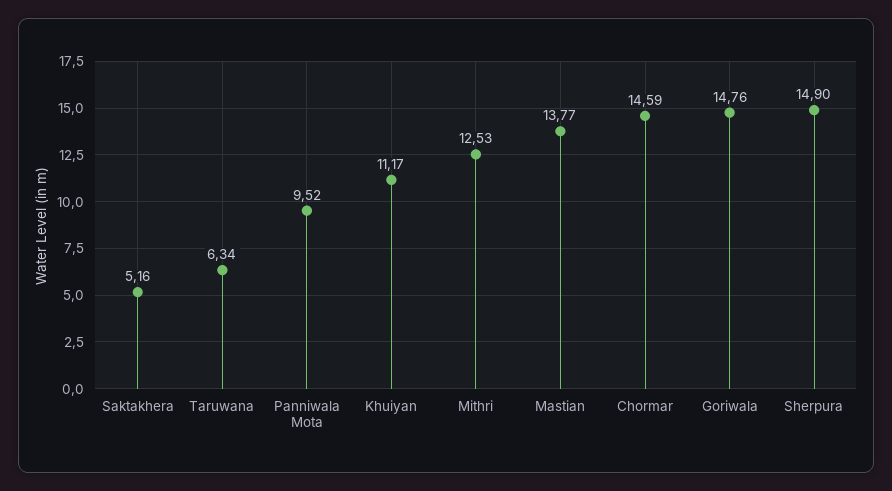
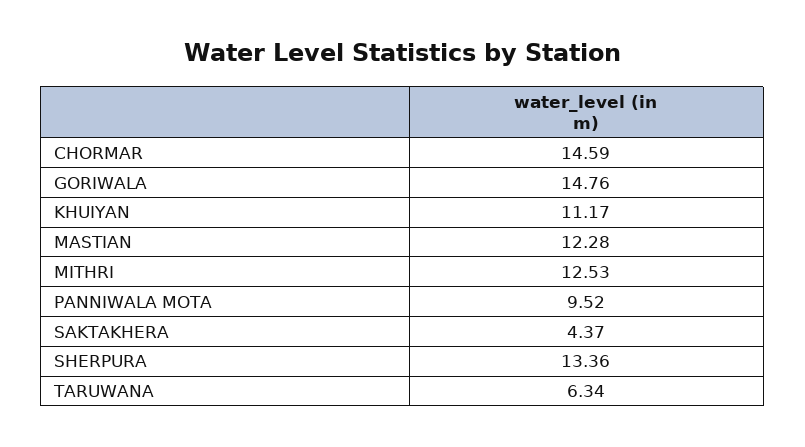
  {
-   "Saktakhera": 5.16,
+   "Saktakhera": 4.37,
    "Taruwana": 6.34,
    "Panniwala Mota": 9.52,
    "Khuiyan": 11.17,
    "Mithri": 12.53,
-   "Mastian": 13.77,
+   "Mastian": 12.28,
    "Chormar": 14.59,
    "Goriwala": 14.76,
-   "Sherpura": 14.9
+   "Sherpura": 13.36
  }

